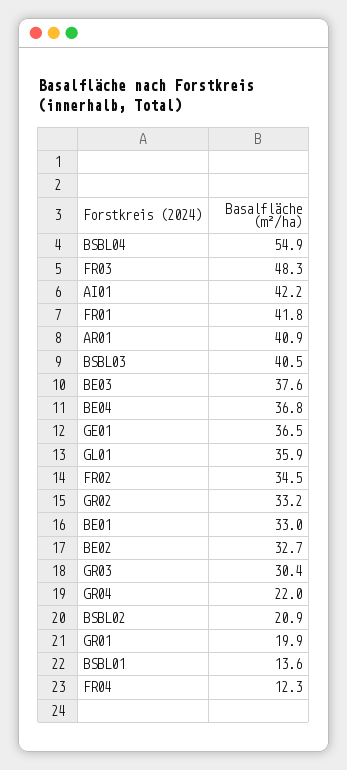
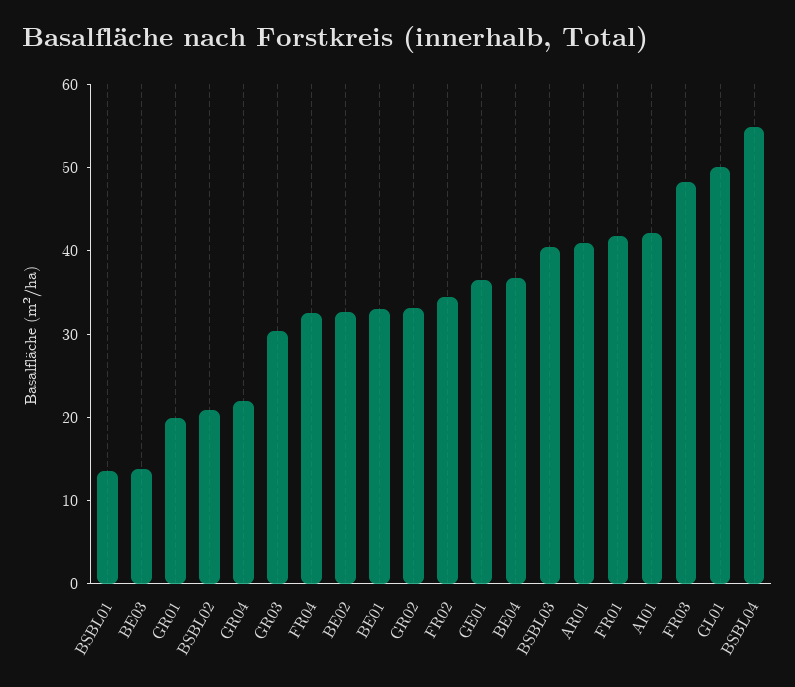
  {
    "BSBL04": 54.9,
    "FR03": 48.3,
    "AI01": 42.2,
    "FR01": 41.8,
    "AR01": 40.9,
    "BSBL03": 40.5,
-   "BE03": 37.6,
+   "BE03": 14,
    "BE04": 36.8,
    "GE01": 36.5,
-   "GL01": 35.9,
+   "GL01": 50,
    "FR02": 34.5,
    "GR02": 33.2,
    "BE01": 33,
    "BE02": 32.7,
    "GR03": 30.4,
    "GR04": 22,
    "BSBL02": 20.9,
    "GR01": 19.9,
    "BSBL01": 13.6,
-   "FR04": 12.3
+   "FR04": 32
  }

